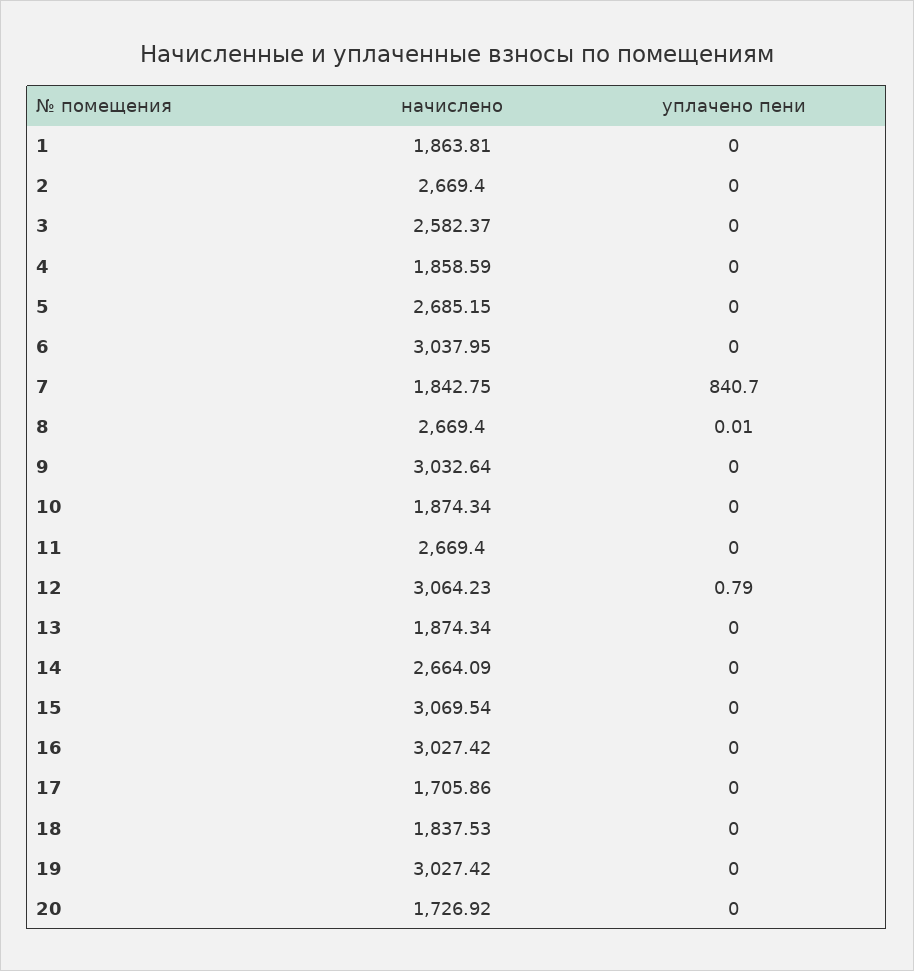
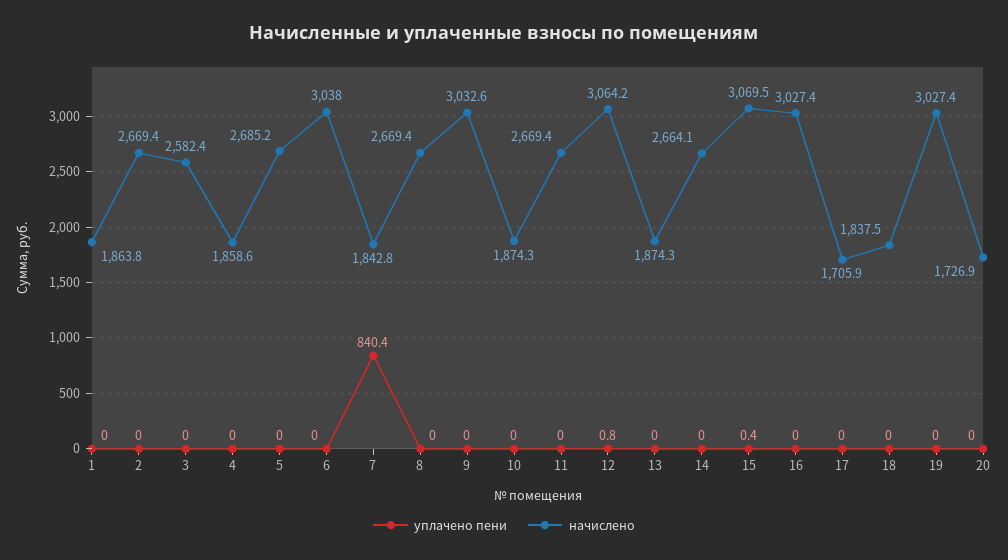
  {
    "начислено": {
      "1": 1863.81,
      "2": 2669.4,
      "3": 2582.37,
      "4": 1858.59,
      "5": 2685.15,
      "6": 3037.95,
      "7": 1842.75,
      "8": 2669.4,
      "9": 3032.64,
      "10": 1874.34,
      "11": 2669.4,
      "12": 3064.23,
      "13": 1874.34,
      "14": 2664.09,
      "15": 3069.54,
      "16": 3027.42,
      "17": 1705.86,
      "18": 1837.53,
      "19": 3027.42,
      "20": 1726.92
    },
    "уплачено пени": {
      "1": 0,
      "2": 0,
      "3": 0,
      "4": 0,
      "5": 0,
      "6": 0,
-     "7": 840.7,
+     "7": 840.4,
      "8": 0.01,
      "9": 0,
      "10": 0,
      "11": 0,
      "12": 0.79,
      "13": 0,
      "14": 0,
-     "15": 0,
+     "15": 0.4,
      "16": 0,
      "17": 0,
      "18": 0,
      "19": 0,
      "20": 0
    }
  }

